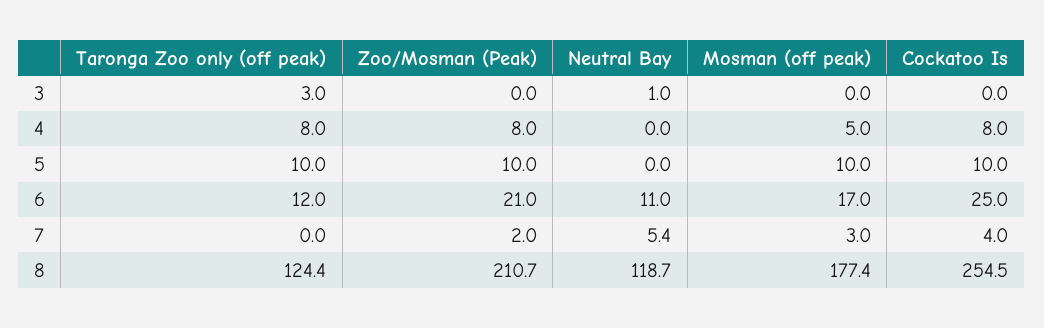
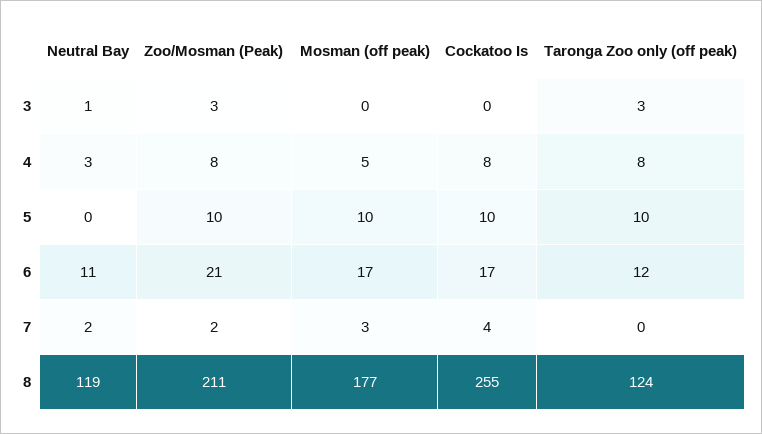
  {
    "Taronga Zoo only (off peak)": {
      "3": 3,
      "4": 8,
      "5": 10,
      "6": 12,
      "7": 0,
      "8": 124.4
    },
    "Zoo/Mosman (Peak)": {
-     "3": 0,
+     "3": 3,
      "4": 8,
      "5": 10,
      "6": 21,
      "7": 2,
      "8": 210.7
    },
    "Neutral Bay": {
      "3": 1,
-     "4": 0,
+     "4": 3,
      "5": 0,
      "6": 11,
-     "7": 5.4,
+     "7": 2,
      "8": 118.7
    },
    "Mosman (off peak)": {
      "3": 0,
      "4": 5,
      "5": 10,
      "6": 17,
      "7": 3,
      "8": 177.4
    },
    "Cockatoo Is": {
      "3": 0,
      "4": 8,
      "5": 10,
-     "6": 25,
+     "6": 17,
      "7": 4,
      "8": 254.5
    }
  }

